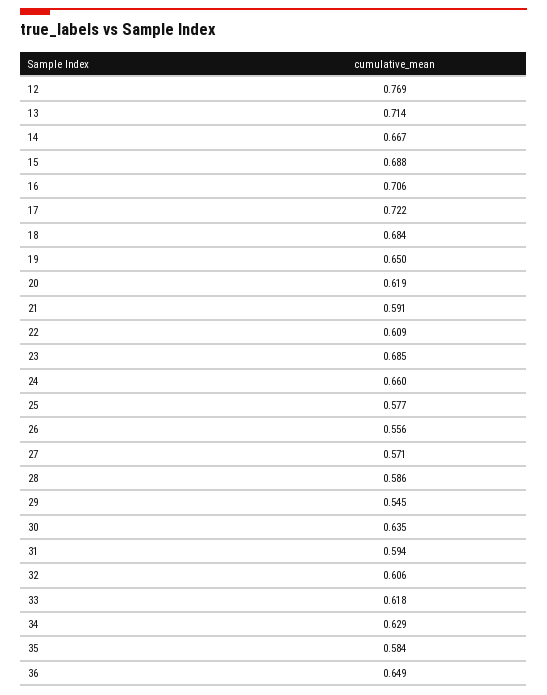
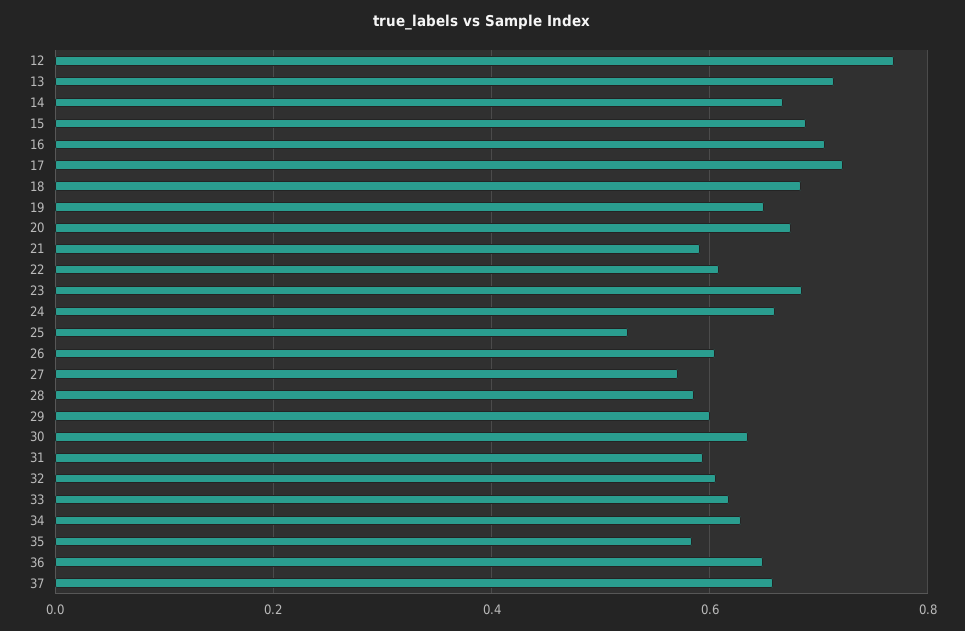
  {
    "12": 0.769,
    "13": 0.714,
    "14": 0.667,
    "15": 0.688,
    "16": 0.706,
    "17": 0.722,
    "18": 0.684,
    "19": 0.65,
-   "20": 0.619,
+   "20": 0.68,
    "21": 0.591,
    "22": 0.609,
    "23": 0.685,
    "24": 0.66,
-   "25": 0.577,
+   "25": 0.52,
-   "26": 0.556,
+   "26": 0.6,
    "27": 0.571,
    "28": 0.586,
-   "29": 0.545,
+   "29": 0.6,
    "30": 0.635,
    "31": 0.594,
    "32": 0.606,
    "33": 0.618,
    "34": 0.629,
    "35": 0.584,
-   "36": 0.649
+   "36": 0.649,
+   "37": 0.66
  }

